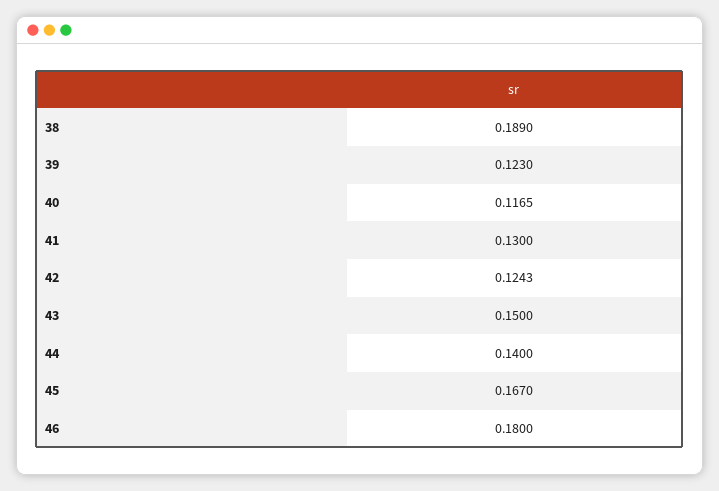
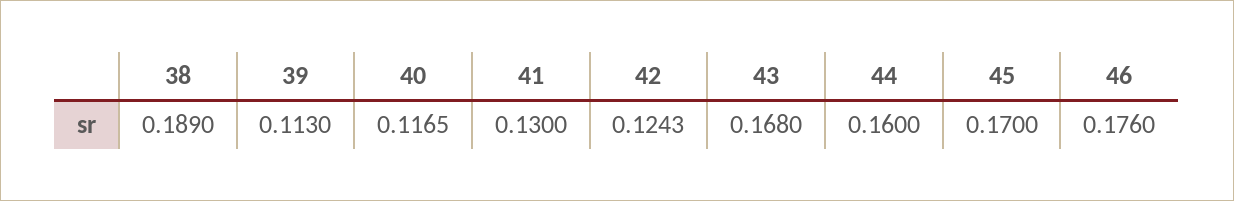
  {
    "38": 0.189,
-   "39": 0.123,
+   "39": 0.113,
    "40": 0.1165,
    "41": 0.13,
    "42": 0.1243,
-   "43": 0.15,
+   "43": 0.168,
-   "44": 0.14,
+   "44": 0.16,
-   "45": 0.167,
+   "45": 0.17,
-   "46": 0.18
+   "46": 0.176
  }

